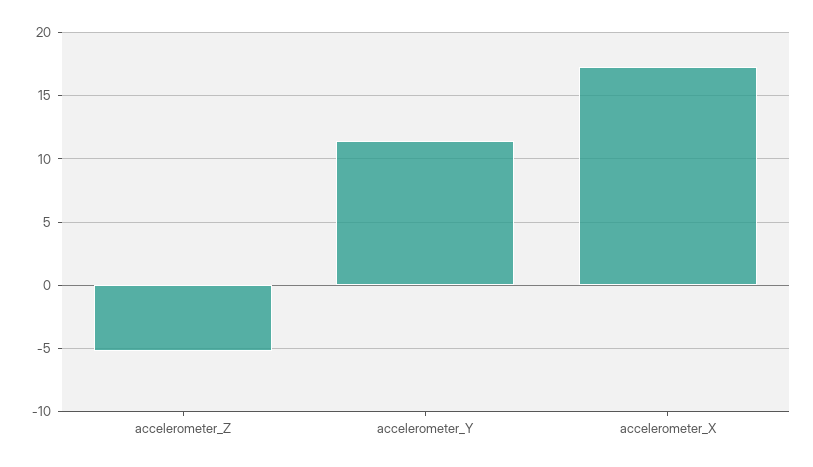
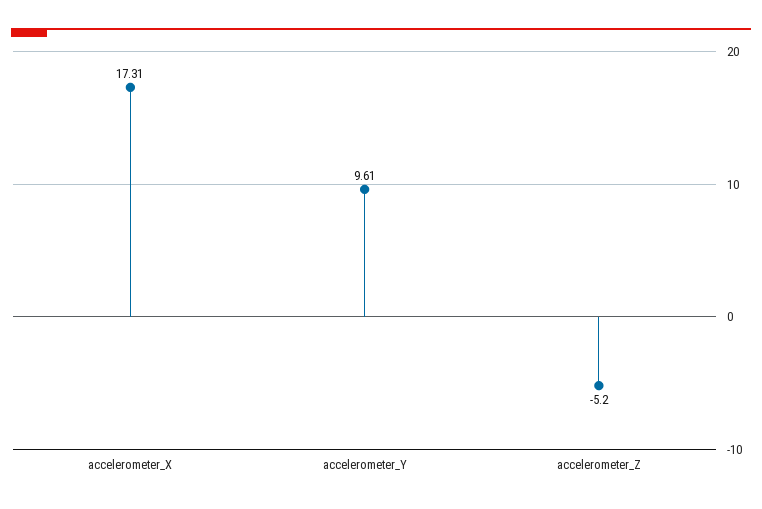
  {
    "accelerometer_Z": -5.2,
-   "accelerometer_Y": 11.5,
+   "accelerometer_Y": 9.61,
    "accelerometer_X": 17.31
  }

